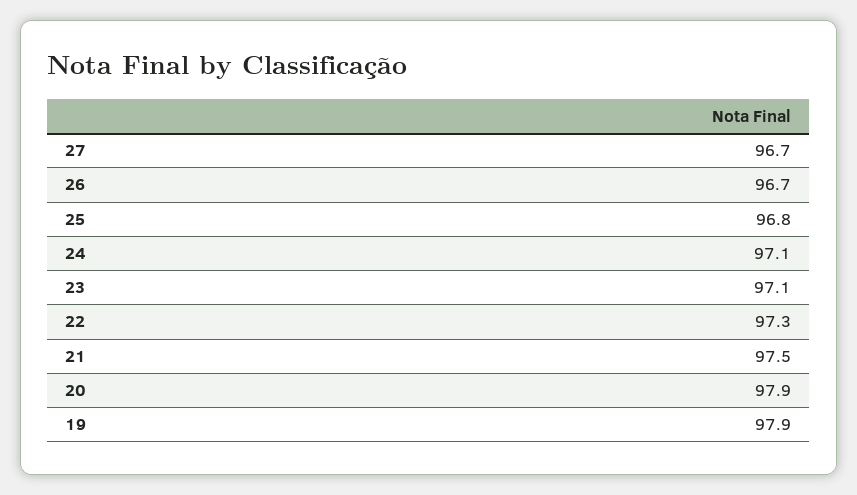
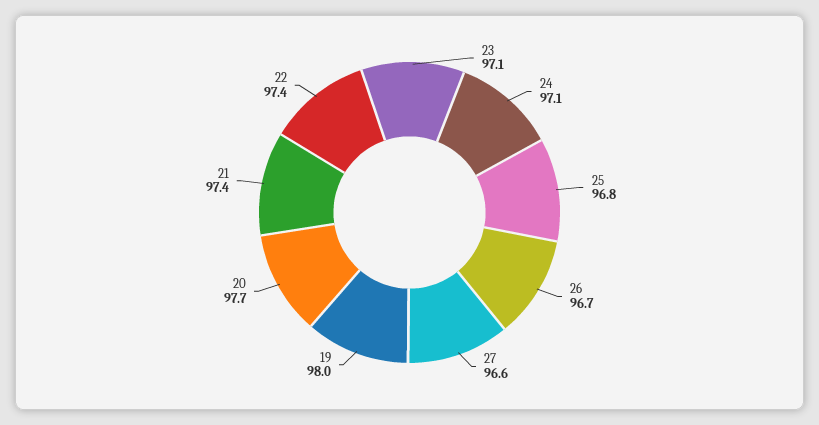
  {
-   "27": 96.7,
+   "27": 96.6,
    "26": 96.7,
    "25": 96.8,
    "24": 97.1,
    "23": 97.1,
-   "22": 97.3,
+   "22": 97.4,
-   "21": 97.5,
+   "21": 97.4,
-   "20": 97.9,
+   "20": 97.7,
-   "19": 97.9
+   "19": 98
  }

